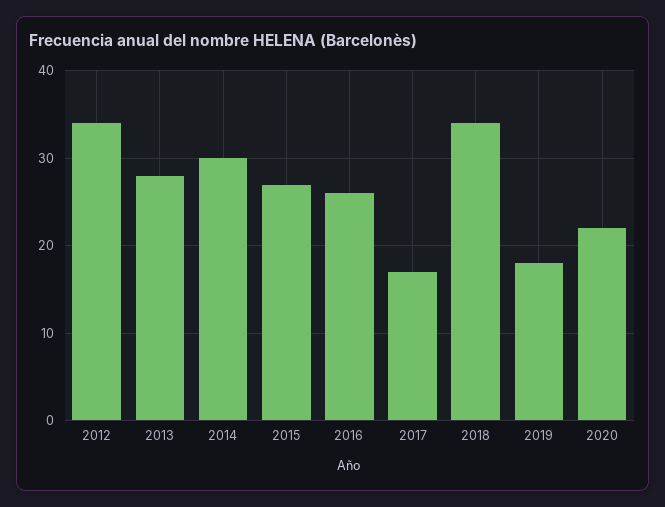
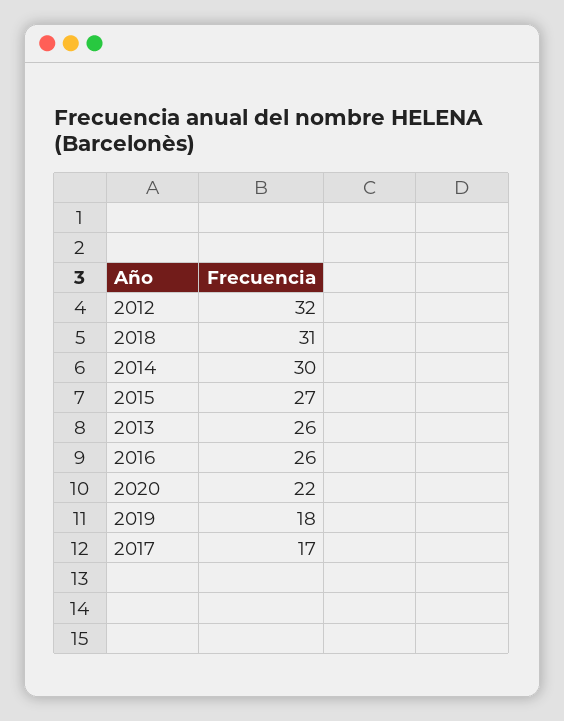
  {
-   "2012": 34,
+   "2012": 32,
-   "2013": 28,
+   "2013": 26,
    "2014": 30,
    "2015": 27,
    "2016": 26,
    "2017": 17,
-   "2018": 34,
+   "2018": 31,
    "2019": 18,
    "2020": 22
  }

